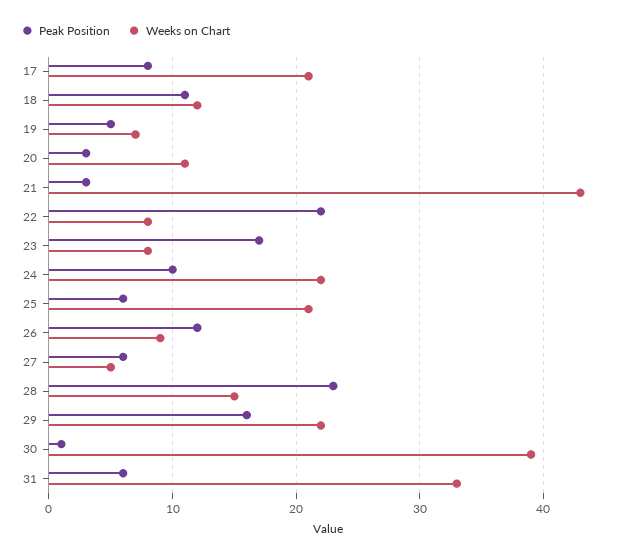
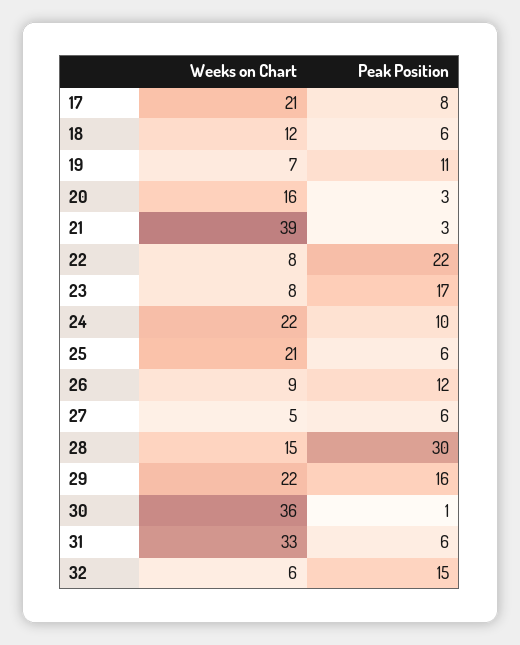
  {
    "Peak Position": {
      "17": 8,
-     "18": 11,
+     "18": 6,
-     "19": 5,
+     "19": 11,
      "20": 3,
      "21": 3,
      "22": 22,
      "23": 17,
      "24": 10,
      "25": 6,
      "26": 12,
      "27": 6,
-     "28": 23,
+     "28": 30,
      "29": 16,
      "30": 1,
-     "31": 6
+     "31": 6,
+     "32": 15
    },
    "Weeks on Chart": {
      "17": 21,
      "18": 12,
      "19": 7,
-     "20": 11,
+     "20": 16,
-     "21": 43,
+     "21": 39,
      "22": 8,
      "23": 8,
      "24": 22,
      "25": 21,
      "26": 9,
      "27": 5,
      "28": 15,
      "29": 22,
-     "30": 39,
+     "30": 36,
-     "31": 33
+     "31": 33,
+     "32": 6
    }
  }

